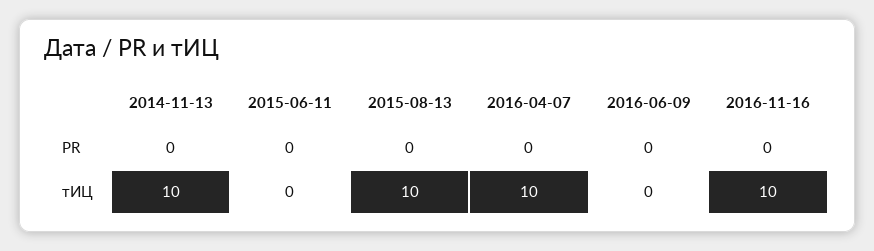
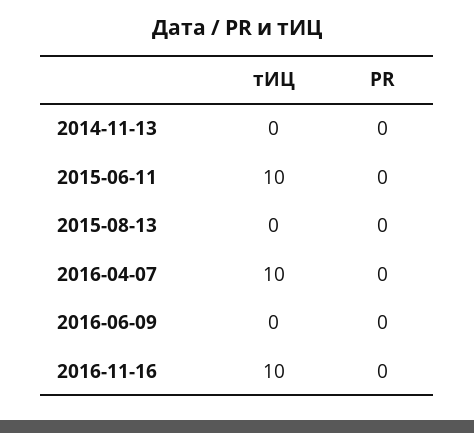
  {
    "2014-11-13": {
      "PR": 0,
-     "тИЦ": 10
+     "тИЦ": 0
    },
    "2015-06-11": {
      "PR": 0,
-     "тИЦ": 0
+     "тИЦ": 10
    },
    "2015-08-13": {
      "PR": 0,
-     "тИЦ": 10
+     "тИЦ": 0
    },
    "2016-04-07": {
      "PR": 0,
      "тИЦ": 10
    },
    "2016-06-09": {
      "PR": 0,
      "тИЦ": 0
    },
    "2016-11-16": {
      "PR": 0,
      "тИЦ": 10
    }
  }

